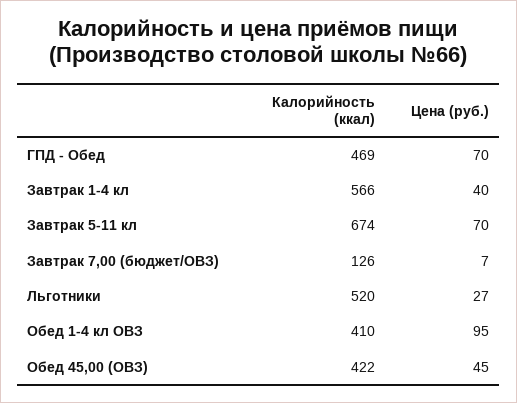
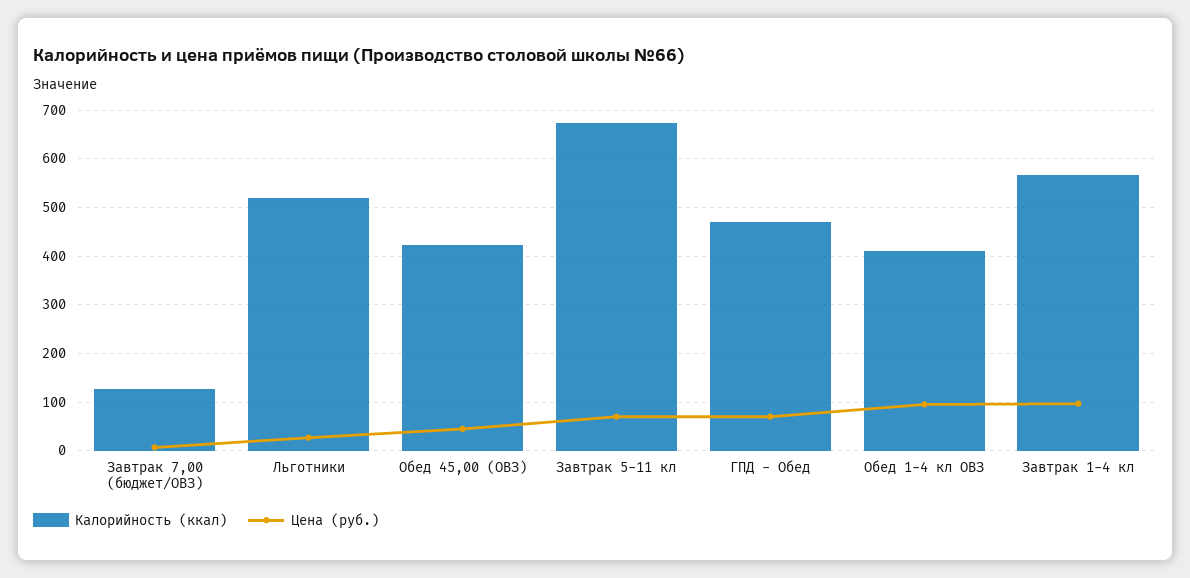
  {
    "Калорийность (ккал)": {
      "ГПД - Обед": 469,
      "Завтрак 1-4 кл": 566,
      "Завтрак 5-11 кл": 674,
      "Завтрак 7,00 (бюджет/ОВЗ)": 126,
      "Льготники": 520,
      "Обед 1-4 кл ОВЗ": 410,
      "Обед 45,00 (ОВЗ)": 422
    },
    "Цена (руб.)": {
      "ГПД - Обед": 70,
-     "Завтрак 1-4 кл": 40,
+     "Завтрак 1-4 кл": 100,
      "Завтрак 5-11 кл": 70,
      "Завтрак 7,00 (бюджет/ОВЗ)": 7,
      "Льготники": 27,
      "Обед 1-4 кл ОВЗ": 95,
      "Обед 45,00 (ОВЗ)": 45
    }
  }

